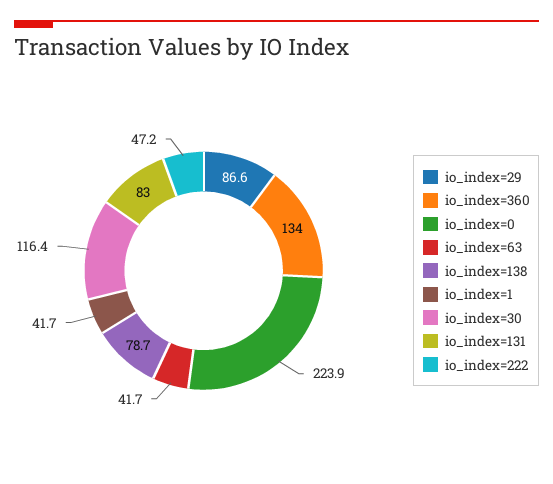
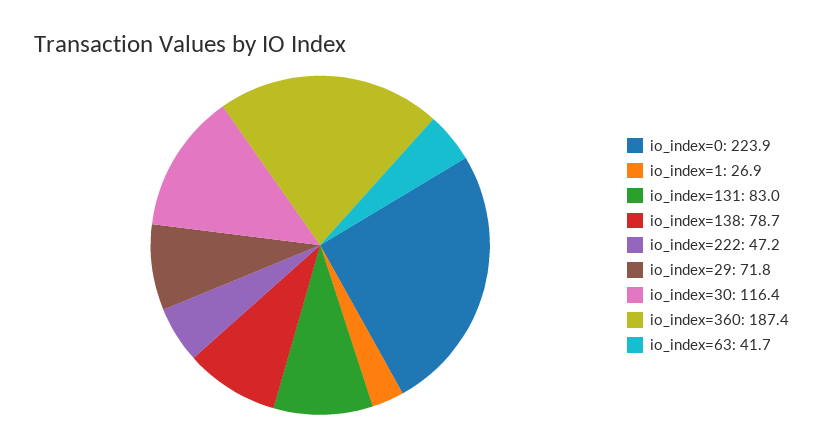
  {
-   "io_index=29": 86.6,
+   "io_index=29": 71.8,
-   "io_index=360": 134,
+   "io_index=360": 187.4,
    "io_index=0": 223.9,
    "io_index=63": 41.7,
    "io_index=138": 78.7,
-   "io_index=1": 41.7,
+   "io_index=1": 26.9,
    "io_index=30": 116.4,
    "io_index=131": 83,
    "io_index=222": 47.2
  }

